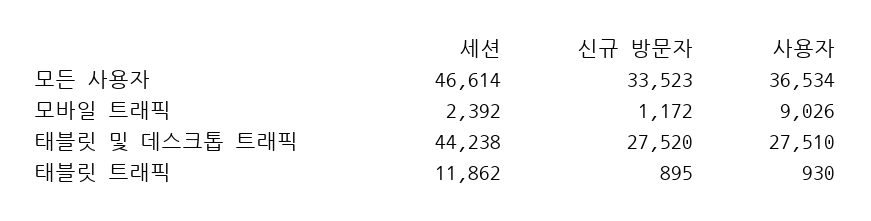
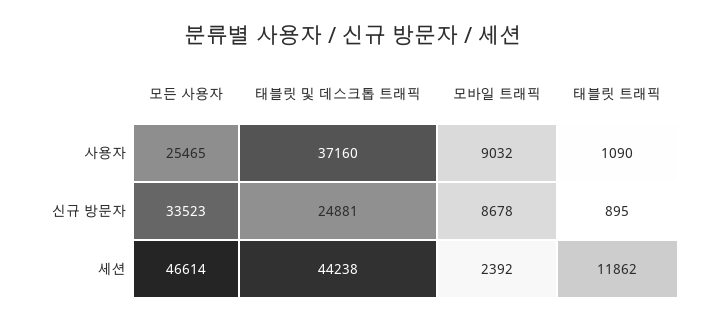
  {
    "세션": {
      "모든 사용자": 46614,
      "모바일 트래픽": 2392,
      "태블릿 및 데스크톱 트래픽": 44238,
      "태블릿 트래픽": 11862
    },
    "신규 방문자": {
      "모든 사용자": 33523,
-     "모바일 트래픽": 1172,
+     "모바일 트래픽": 8678,
-     "태블릿 및 데스크톱 트래픽": 27520,
+     "태블릿 및 데스크톱 트래픽": 24881,
      "태블릿 트래픽": 895
    },
    "사용자": {
-     "모든 사용자": 36534,
+     "모든 사용자": 25465,
-     "모바일 트래픽": 9026,
+     "모바일 트래픽": 9032,
-     "태블릿 및 데스크톱 트래픽": 27510,
+     "태블릿 및 데스크톱 트래픽": 37160,
-     "태블릿 트래픽": 930
+     "태블릿 트래픽": 1090
    }
  }

